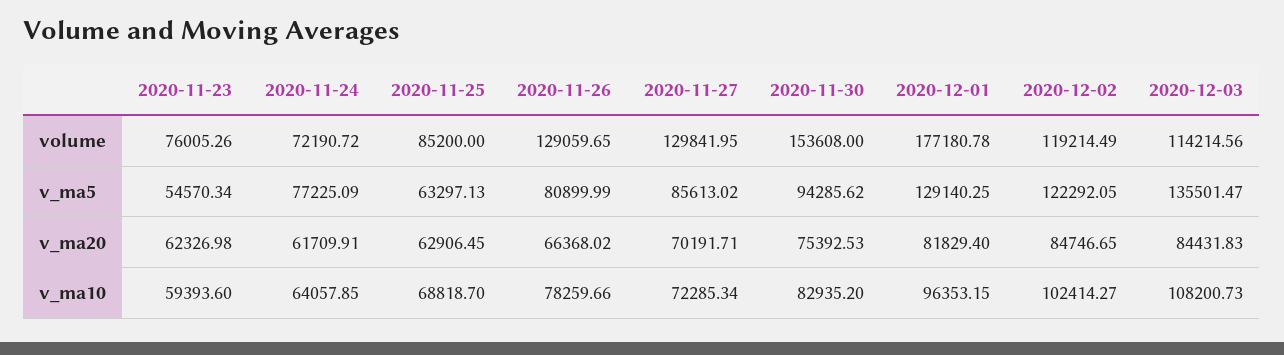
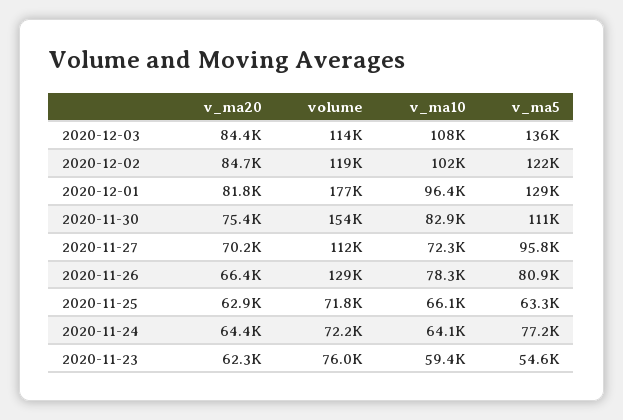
  {
    "2020-11-23": {
      "volume": 76005.26,
      "v_ma5": 54570.34,
      "v_ma20": 62326.98,
      "v_ma10": 59393.6
    },
    "2020-11-24": {
      "volume": 72190.72,
      "v_ma5": 77225.09,
-     "v_ma20": 61709.91,
+     "v_ma20": 64400,
      "v_ma10": 64057.85
    },
    "2020-11-25": {
-     "volume": 85200,
+     "volume": 71800,
      "v_ma5": 63297.13,
      "v_ma20": 62906.45,
-     "v_ma10": 68818.7
+     "v_ma10": 66100
    },
    "2020-11-26": {
      "volume": 129059.65,
      "v_ma5": 80899.99,
      "v_ma20": 66368.02,
      "v_ma10": 78259.66
    },
    "2020-11-27": {
-     "volume": 129841.95,
+     "volume": 112000,
-     "v_ma5": 85613.02,
+     "v_ma5": 95800,
      "v_ma20": 70191.71,
      "v_ma10": 72285.34
    },
    "2020-11-30": {
      "volume": 153608,
-     "v_ma5": 94285.62,
+     "v_ma5": 111000,
      "v_ma20": 75392.53,
      "v_ma10": 82935.2
    },
    "2020-12-01": {
      "volume": 177180.78,
      "v_ma5": 129140.25,
      "v_ma20": 81829.4,
      "v_ma10": 96353.15
    },
    "2020-12-02": {
      "volume": 119214.49,
      "v_ma5": 122292.05,
      "v_ma20": 84746.65,
      "v_ma10": 102414.27
    },
    "2020-12-03": {
      "volume": 114214.56,
      "v_ma5": 135501.47,
      "v_ma20": 84431.83,
      "v_ma10": 108200.73
    }
  }

